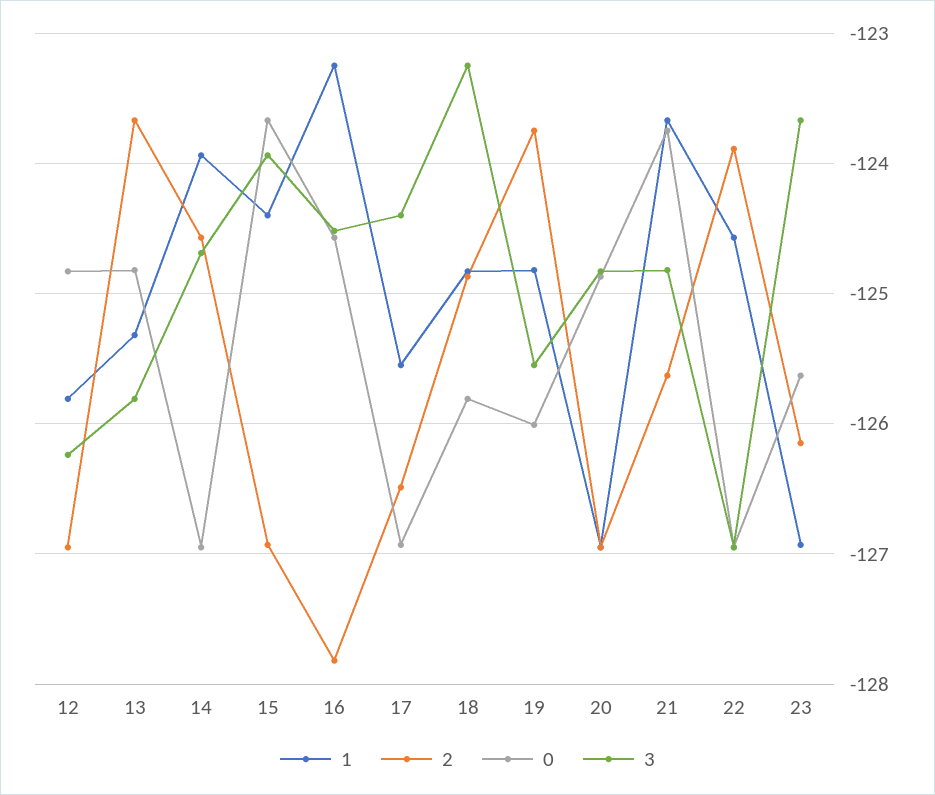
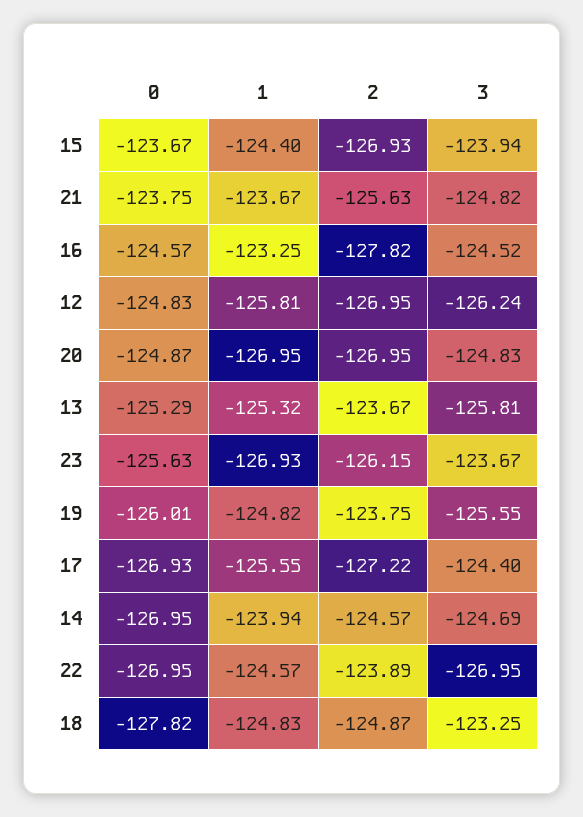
  {
    "1": {
      "12": -125.81,
      "13": -125.32,
      "14": -123.94,
      "15": -124.4,
      "16": -123.25,
      "17": -125.55,
      "18": -124.83,
      "19": -124.82,
      "20": -126.95,
      "21": -123.67,
      "22": -124.57,
      "23": -126.93
    },
    "2": {
      "12": -126.95,
      "13": -123.67,
      "14": -124.57,
      "15": -126.93,
      "16": -127.82,
-     "17": -126.5,
+     "17": -127.22,
      "18": -124.87,
      "19": -123.75,
      "20": -126.95,
      "21": -125.63,
      "22": -123.89,
      "23": -126.15
    },
    "0": {
      "12": -124.83,
-     "13": -124.8,
+     "13": -125.29,
      "14": -126.95,
      "15": -123.67,
      "16": -124.57,
      "17": -126.93,
-     "18": -125.8,
+     "18": -127.82,
      "19": -126.01,
      "20": -124.87,
      "21": -123.75,
      "22": -126.95,
      "23": -125.63
    },
    "3": {
      "12": -126.24,
      "13": -125.81,
      "14": -124.69,
      "15": -123.94,
      "16": -124.52,
      "17": -124.4,
      "18": -123.25,
      "19": -125.55,
      "20": -124.83,
      "21": -124.82,
      "22": -126.95,
      "23": -123.67
    }
  }

